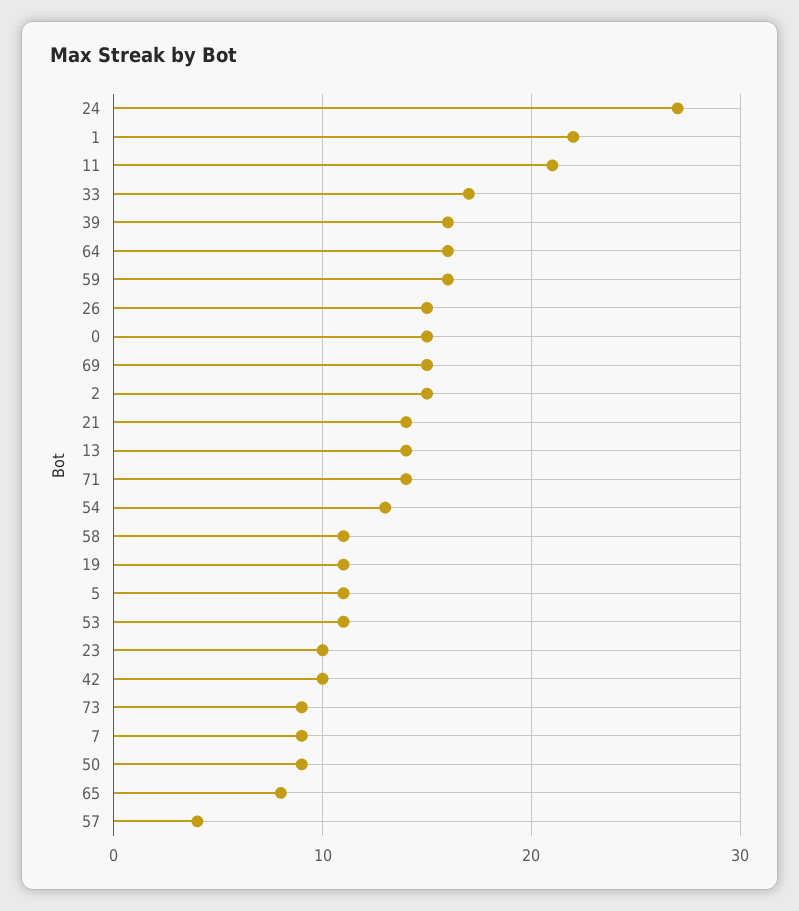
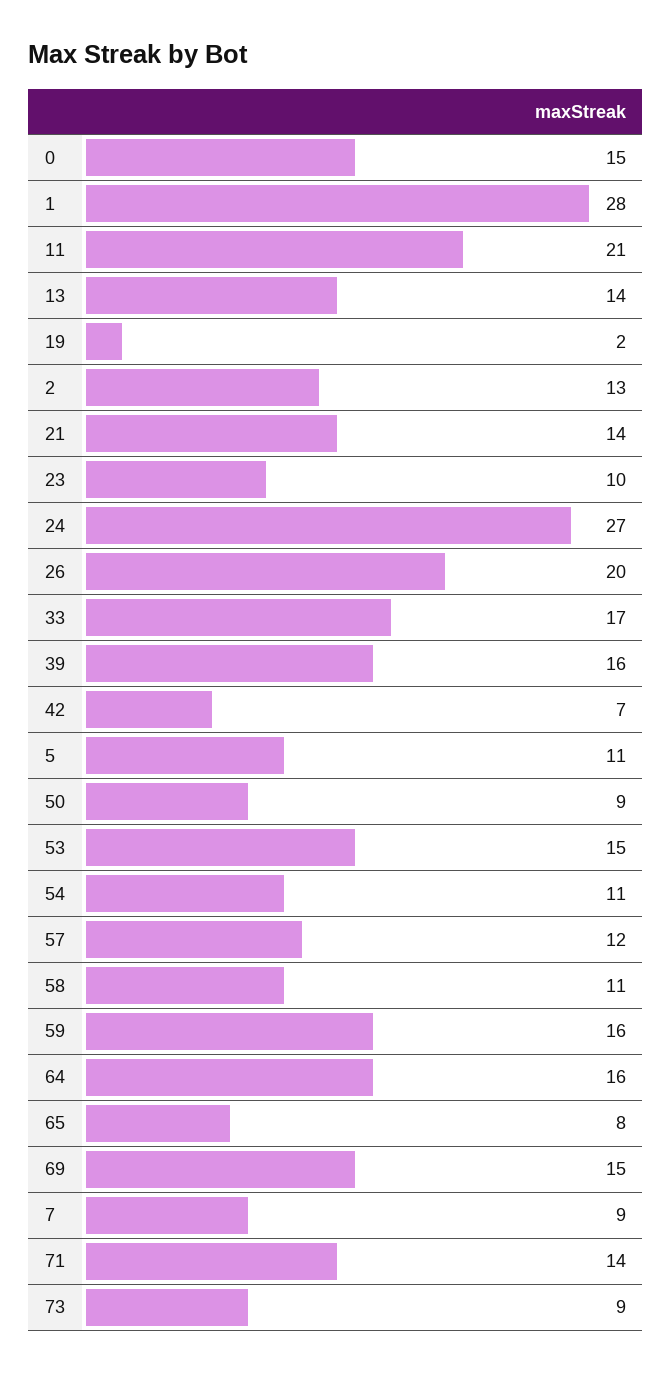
  {
    "24": 27,
-   "1": 22,
+   "1": 28,
    "11": 21,
    "33": 17,
    "39": 16,
    "64": 16,
    "59": 16,
-   "26": 15,
+   "26": 20,
    "0": 15,
    "69": 15,
-   "2": 15,
+   "2": 13,
    "21": 14,
    "13": 14,
    "71": 14,
-   "54": 13,
+   "54": 11,
    "58": 11,
-   "19": 11,
+   "19": 2,
    "5": 11,
-   "53": 11,
+   "53": 15,
    "23": 10,
-   "42": 10,
+   "42": 7,
    "73": 9,
    "7": 9,
    "50": 9,
    "65": 8,
-   "57": 4
+   "57": 12
  }

